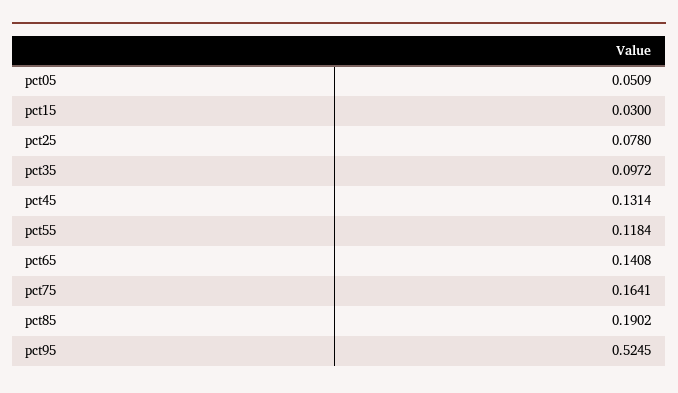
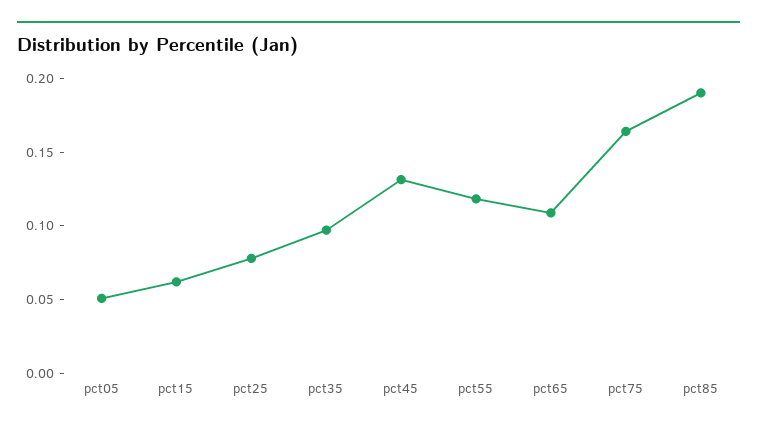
  {
    "pct05": 0.0509,
-   "pct15": 0.03,
+   "pct15": 0.06,
    "pct25": 0.078,
    "pct35": 0.0972,
    "pct45": 0.1314,
    "pct55": 0.1184,
-   "pct65": 0.1408,
+   "pct65": 0.11,
    "pct75": 0.1641,
-   "pct85": 0.1902,
+   "pct85": 0.1902
-   "pct95": 0.5245
  }

